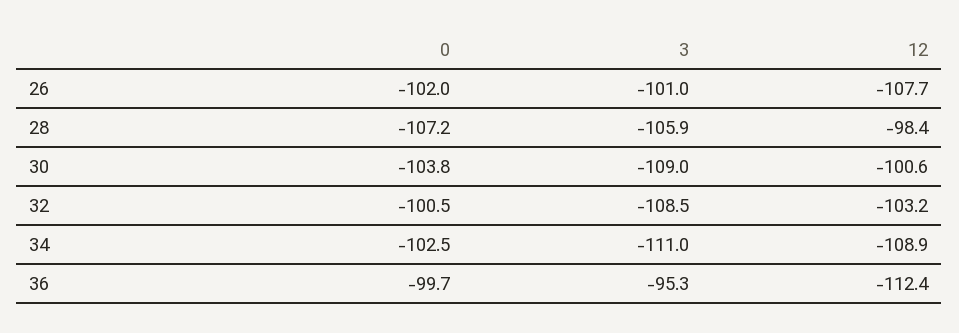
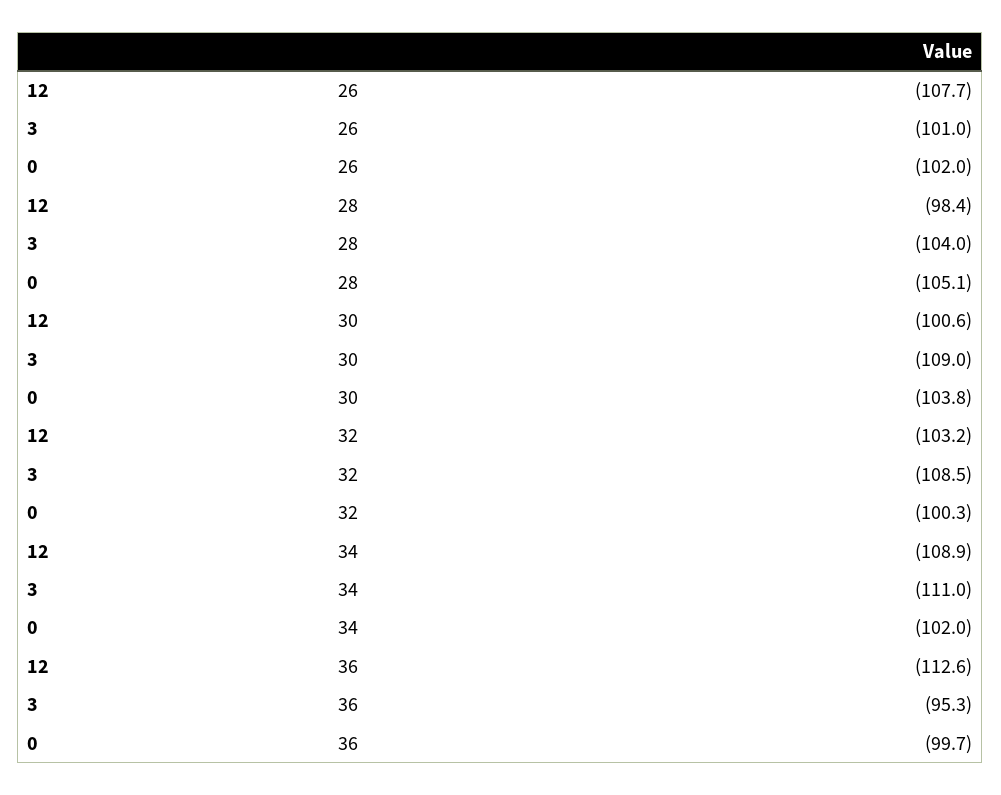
  {
    "0": {
      "26": -102,
-     "28": -107.2,
+     "28": -105.1,
      "30": -103.8,
-     "32": -100.5,
+     "32": -100.3,
-     "34": -102.5,
+     "34": -102,
      "36": -99.7
    },
    "3": {
      "26": -101,
-     "28": -105.9,
+     "28": -104,
      "30": -109,
      "32": -108.5,
      "34": -111,
      "36": -95.3
    },
    "12": {
      "26": -107.7,
      "28": -98.4,
      "30": -100.6,
      "32": -103.2,
      "34": -108.9,
-     "36": -112.4
+     "36": -112.6
    }
  }

